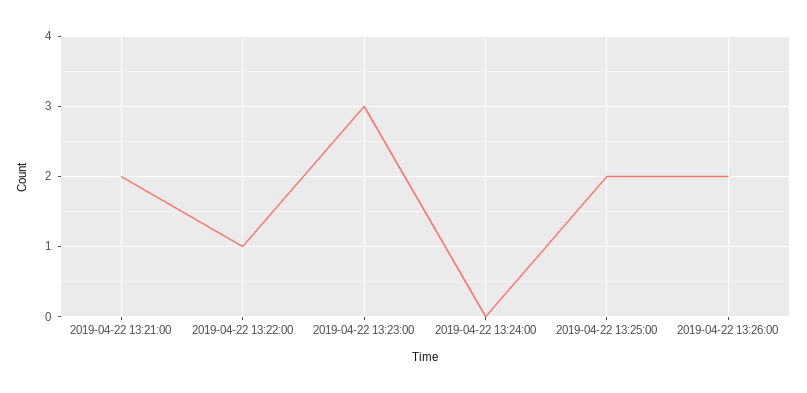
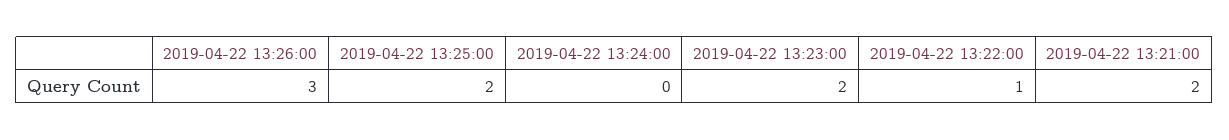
  {
    "2019-04-22 13:21:00": 2,
    "2019-04-22 13:22:00": 1,
-   "2019-04-22 13:23:00": 3,
+   "2019-04-22 13:23:00": 2,
    "2019-04-22 13:24:00": 0,
    "2019-04-22 13:25:00": 2,
-   "2019-04-22 13:26:00": 2
+   "2019-04-22 13:26:00": 3
  }

